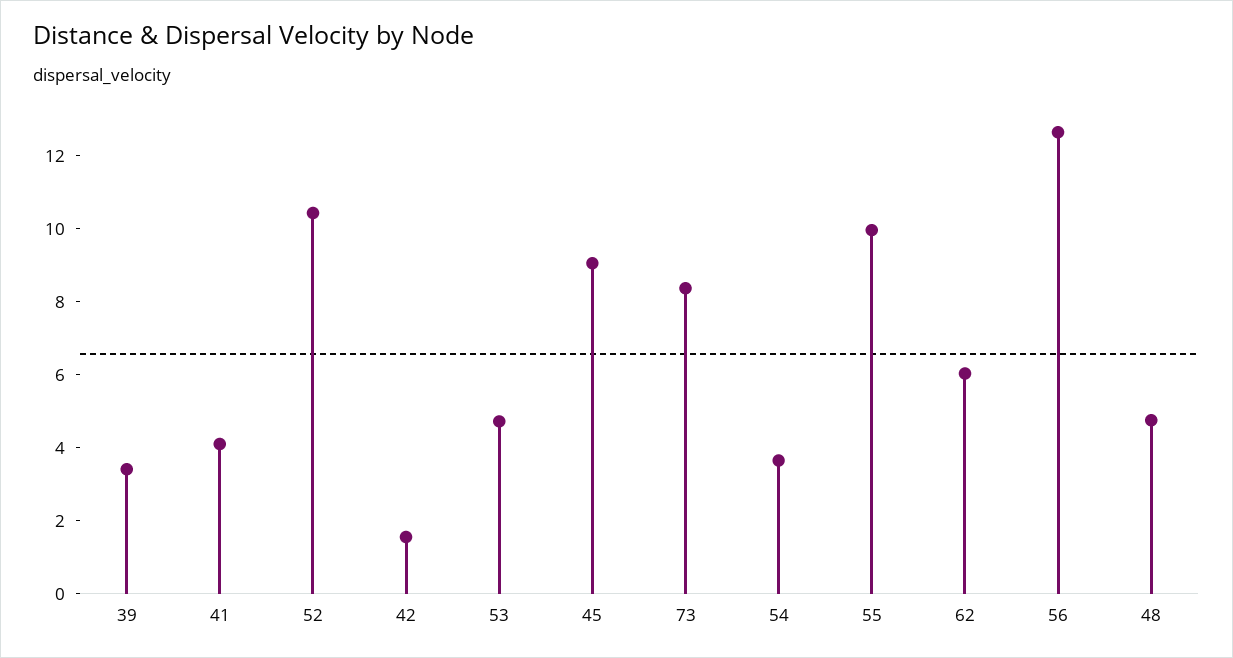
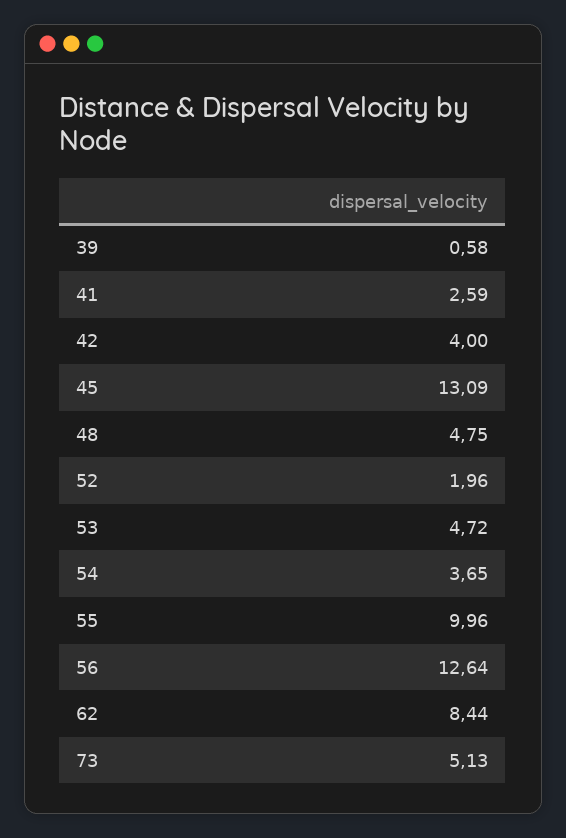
  {
-   "39": 3.5,
+   "39": 0.58,
-   "41": 4,
+   "41": 2.59,
-   "52": 10.5,
+   "52": 1.96,
-   "42": 1.5,
+   "42": 4,
    "53": 4.72,
-   "45": 9,
+   "45": 13.09,
-   "73": 8.5,
+   "73": 5.13,
    "54": 3.65,
    "55": 9.96,
-   "62": 6,
+   "62": 8.44,
    "56": 12.64,
    "48": 4.75
  }

